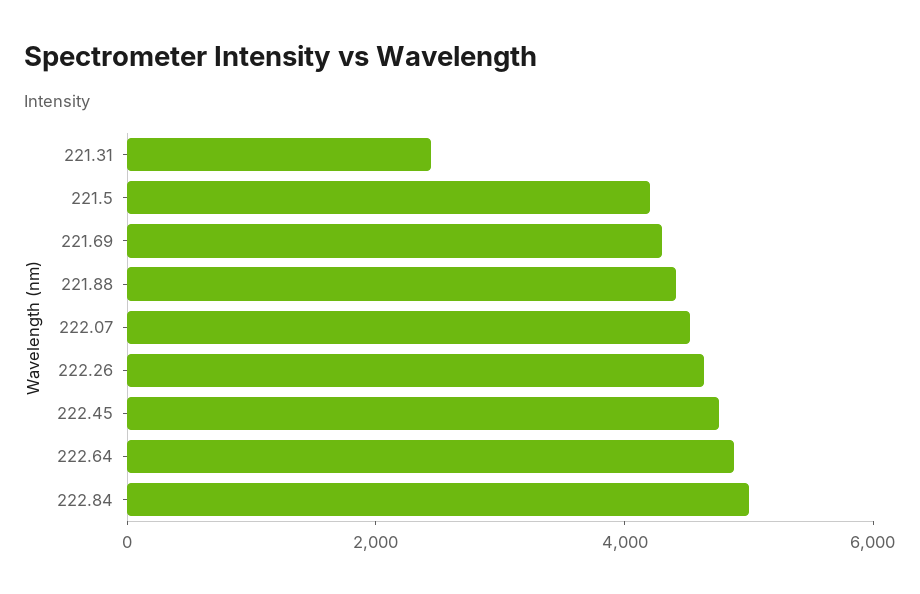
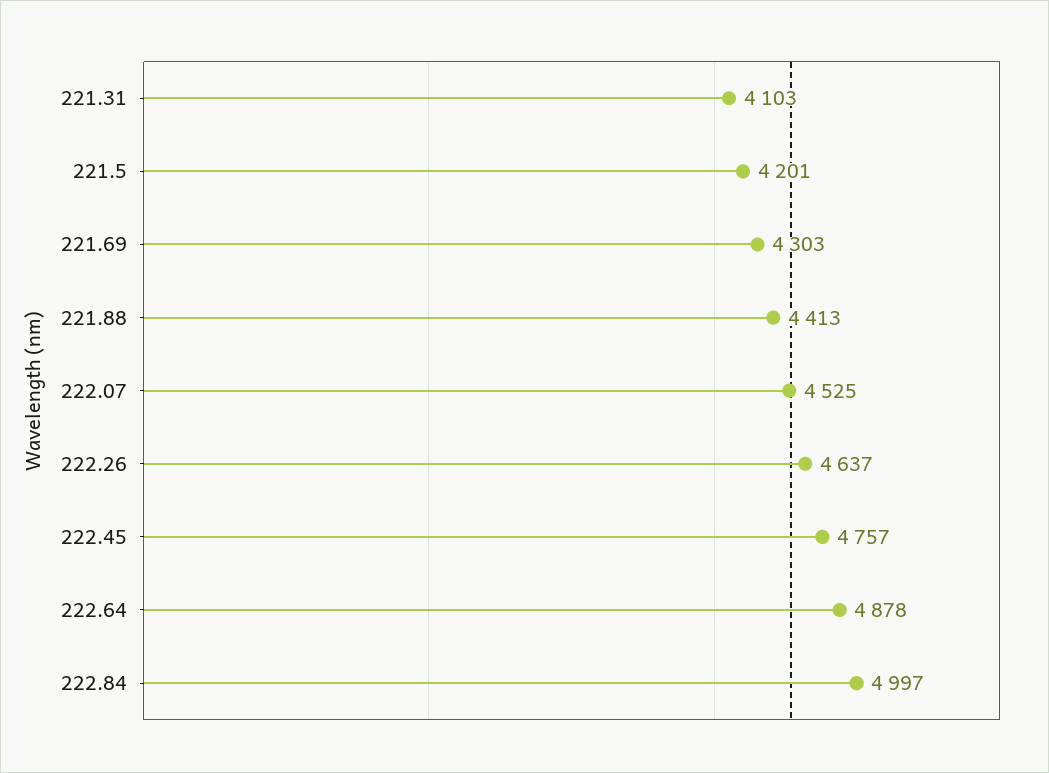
  {
-   "221.31": 2500,
+   "221.31": 4103,
    "221.5": 4201,
    "221.69": 4303,
    "221.88": 4413,
    "222.07": 4525,
    "222.26": 4637,
    "222.45": 4757,
    "222.64": 4878,
    "222.84": 4997
  }

